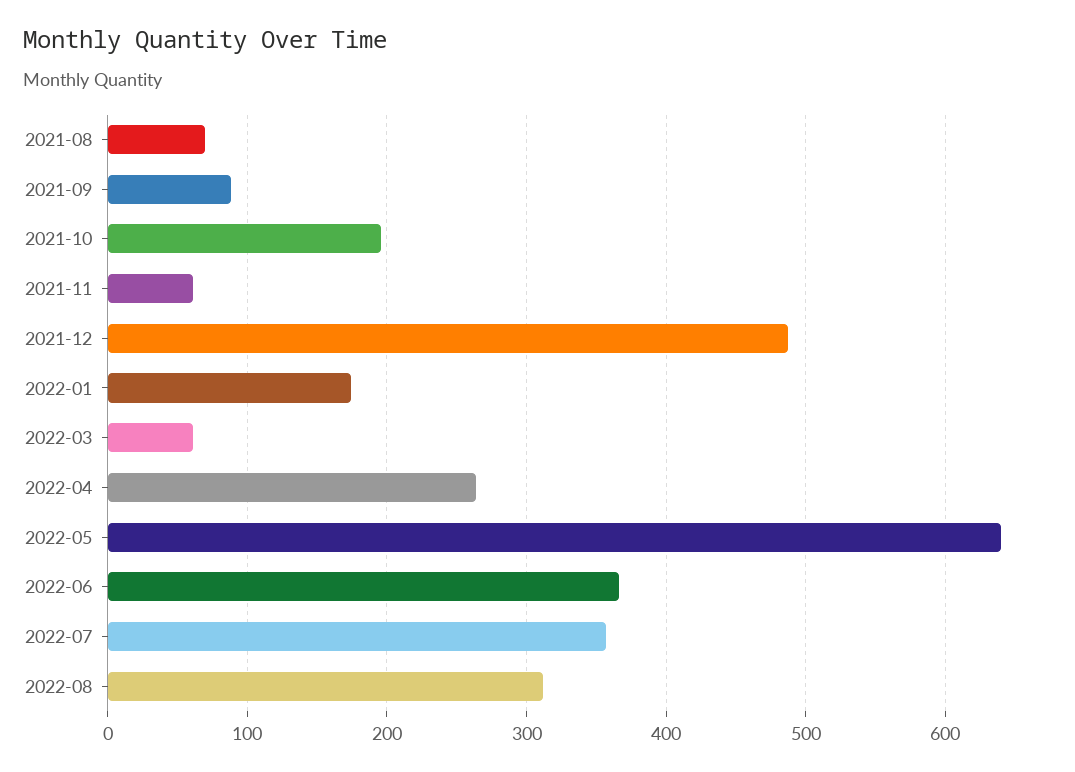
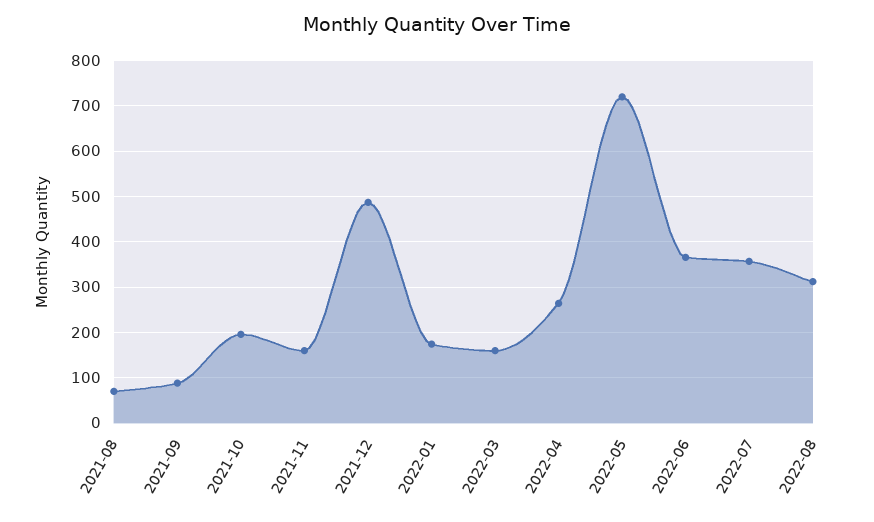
  {
    "2021-08": 70,
    "2021-09": 90,
    "2021-10": 200,
-   "2021-11": 60,
+   "2021-11": 160,
    "2021-12": 490,
    "2022-01": 170,
-   "2022-03": 60,
+   "2022-03": 160,
    "2022-04": 260,
-   "2022-05": 640,
+   "2022-05": 720,
    "2022-06": 370,
    "2022-07": 360,
    "2022-08": 310
  }

